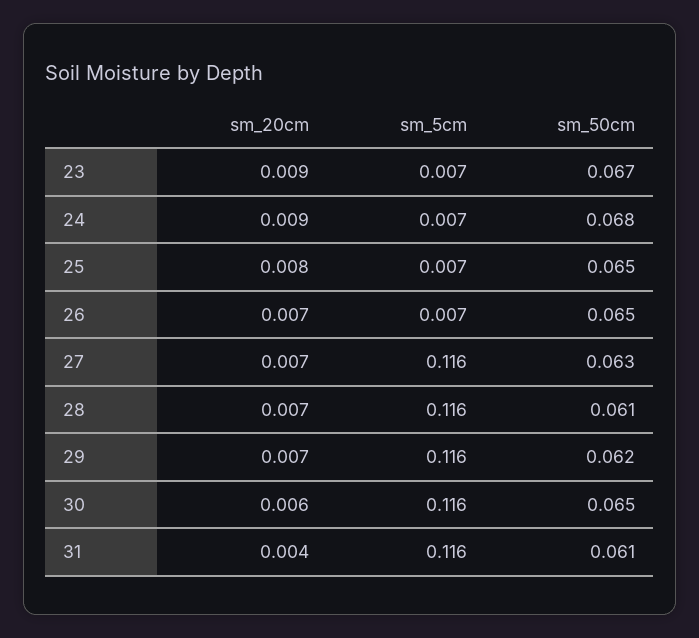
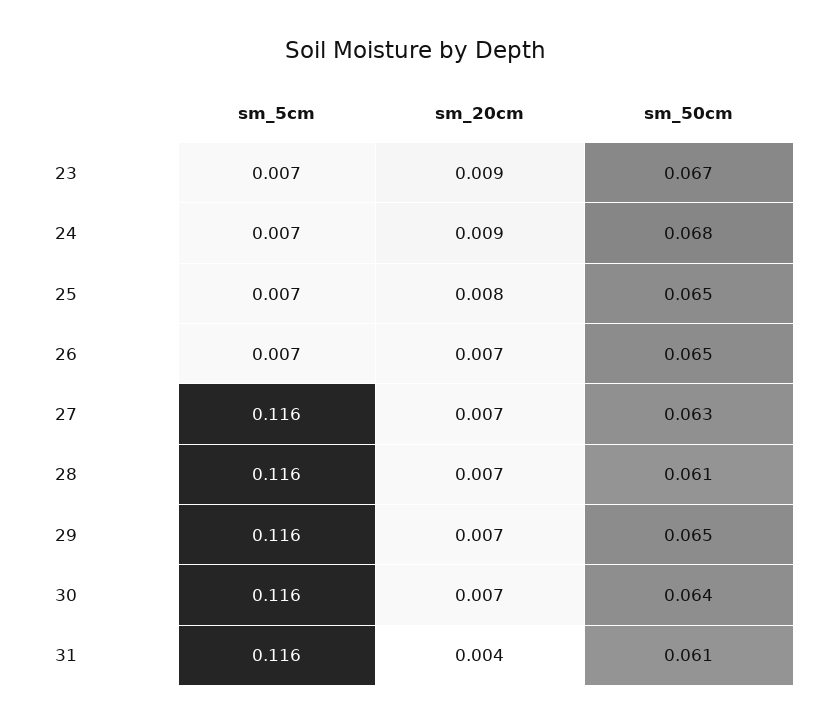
  {
    "sm_20cm": {
      "23": 0.009,
      "24": 0.009,
      "25": 0.008,
      "26": 0.007,
      "27": 0.007,
      "28": 0.007,
      "29": 0.007,
-     "30": 0.006,
+     "30": 0.007,
      "31": 0.004
    },
    "sm_5cm": {
      "23": 0.007,
      "24": 0.007,
      "25": 0.007,
      "26": 0.007,
      "27": 0.116,
      "28": 0.116,
      "29": 0.116,
      "30": 0.116,
      "31": 0.116
    },
    "sm_50cm": {
      "23": 0.067,
      "24": 0.068,
      "25": 0.065,
      "26": 0.065,
      "27": 0.063,
      "28": 0.061,
-     "29": 0.062,
+     "29": 0.065,
-     "30": 0.065,
+     "30": 0.064,
      "31": 0.061
    }
  }

